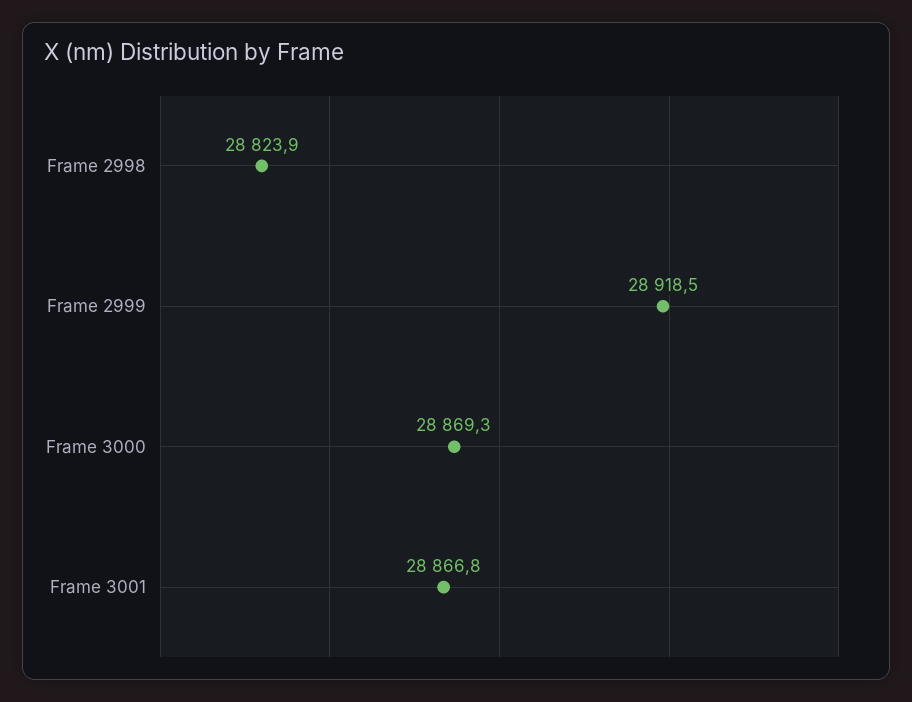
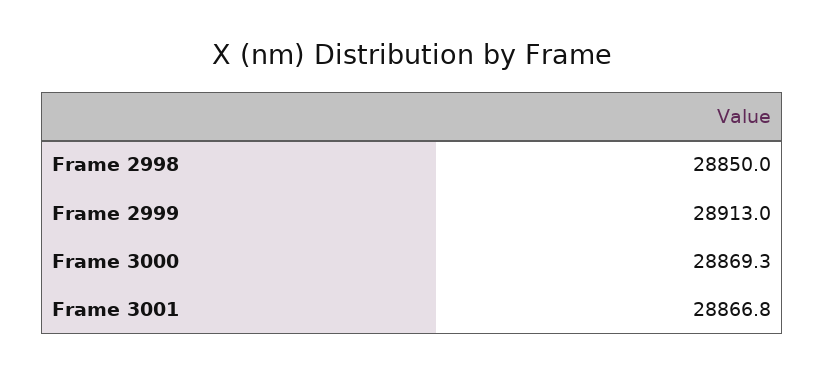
  {
-   "Frame 2998": 28823.9,
+   "Frame 2998": 28850,
-   "Frame 2999": 28918.5,
+   "Frame 2999": 28913,
    "Frame 3000": 28869.3,
    "Frame 3001": 28866.8
  }

